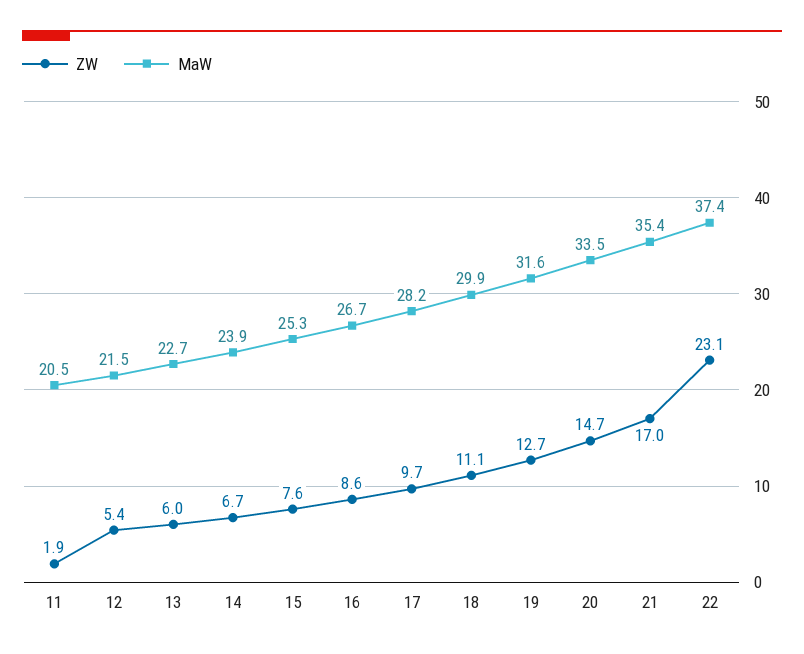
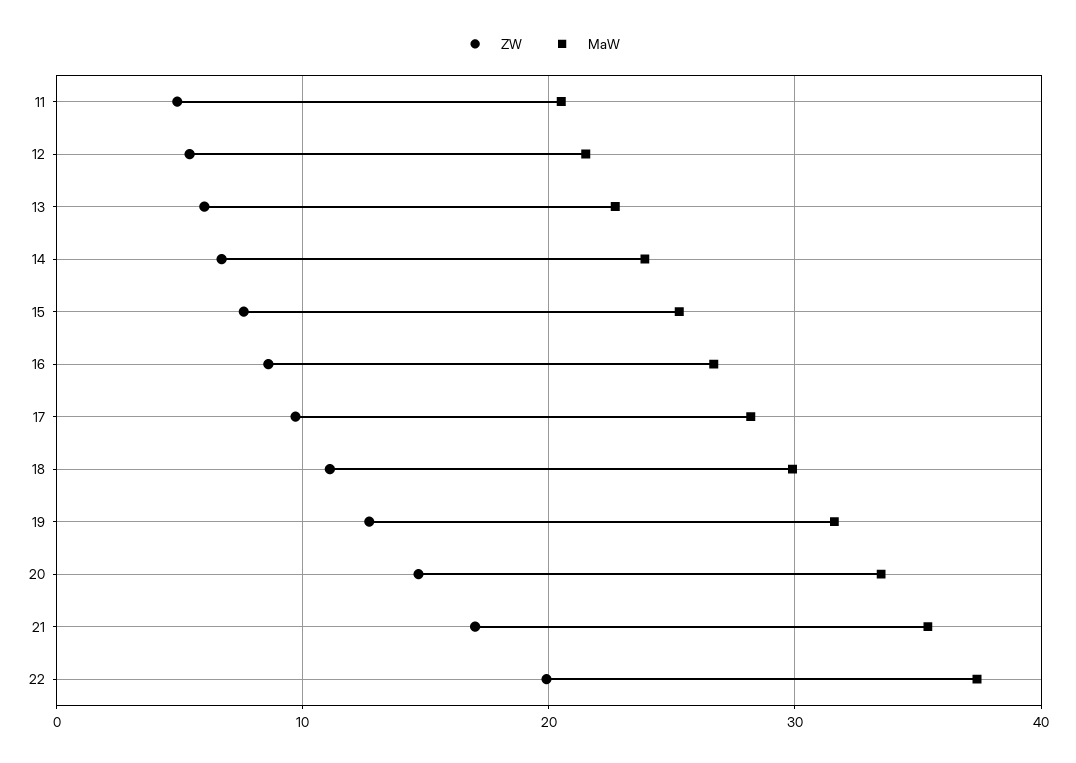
  {
    "ZW": {
-     "11": 1.9,
+     "11": 5,
      "12": 5.4,
      "13": 6,
      "14": 6.7,
      "15": 7.6,
      "16": 8.6,
      "17": 9.7,
      "18": 11.1,
      "19": 12.7,
      "20": 14.7,
      "21": 17,
-     "22": 23.1
+     "22": 20
    },
    "MaW": {
      "11": 20.5,
      "12": 21.5,
      "13": 22.7,
      "14": 23.9,
      "15": 25.3,
      "16": 26.7,
      "17": 28.2,
      "18": 29.9,
      "19": 31.6,
      "20": 33.5,
      "21": 35.4,
      "22": 37.4
    }
  }

